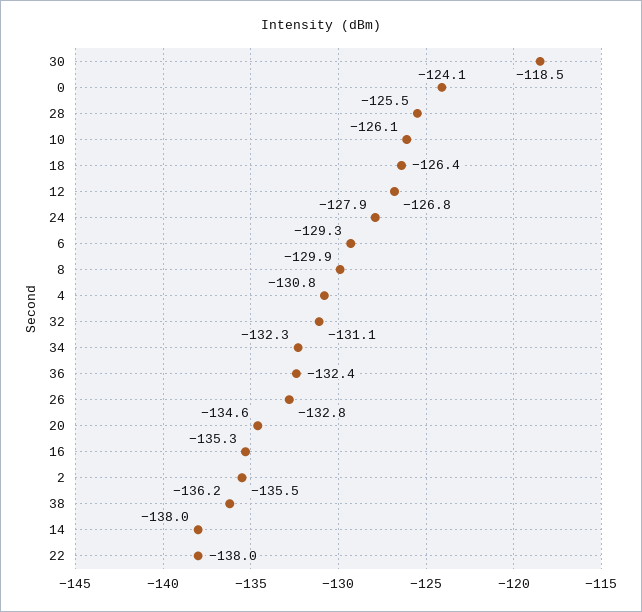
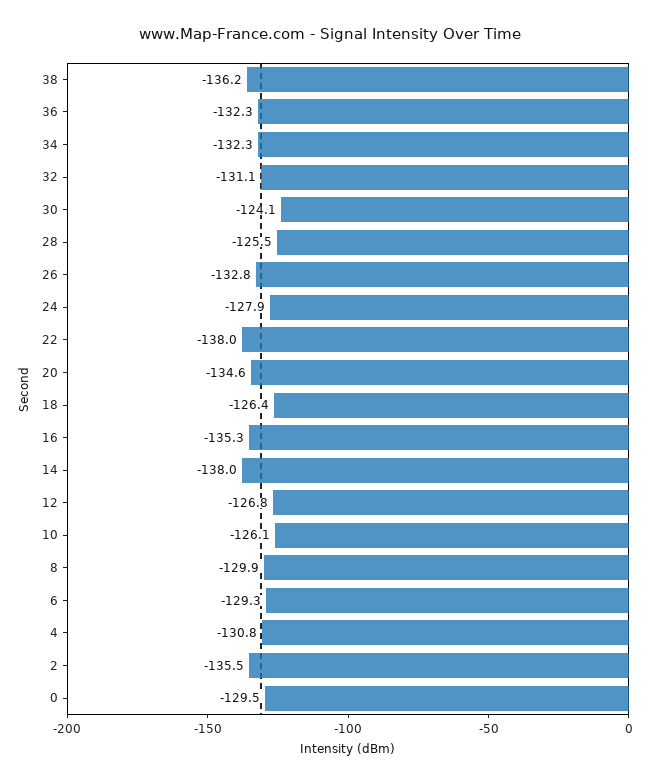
  {
-   "30": -118.5,
+   "30": -124.1,
-   "0": -124.1,
+   "0": -129.5,
    "28": -125.5,
    "10": -126.1,
    "18": -126.4,
    "12": -126.8,
    "24": -127.9,
    "6": -129.3,
    "8": -129.9,
    "4": -130.8,
    "32": -131.1,
    "34": -132.3,
-   "36": -132.4,
+   "36": -132.3,
    "26": -132.8,
    "20": -134.6,
    "16": -135.3,
    "2": -135.5,
    "38": -136.2,
    "14": -138,
    "22": -138
  }

